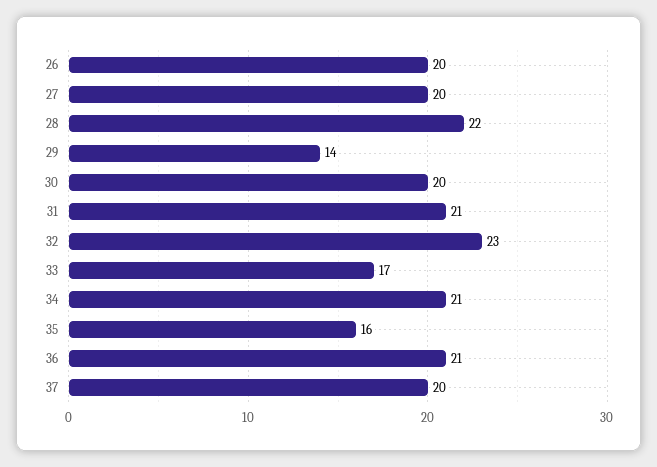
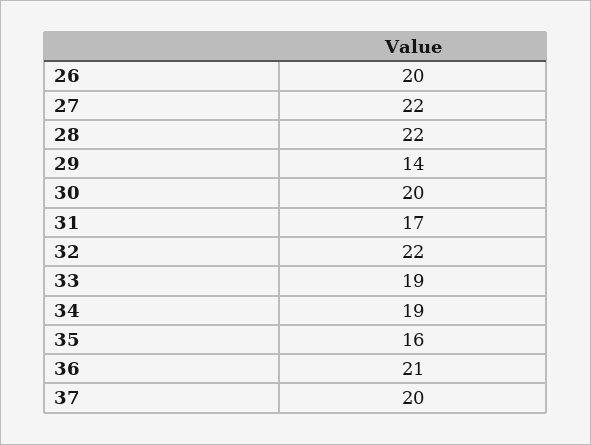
  {
    "26": 20,
-   "27": 20,
+   "27": 22,
    "28": 22,
    "29": 14,
    "30": 20,
-   "31": 21,
+   "31": 17,
-   "32": 23,
+   "32": 22,
-   "33": 17,
+   "33": 19,
-   "34": 21,
+   "34": 19,
    "35": 16,
    "36": 21,
    "37": 20
  }

